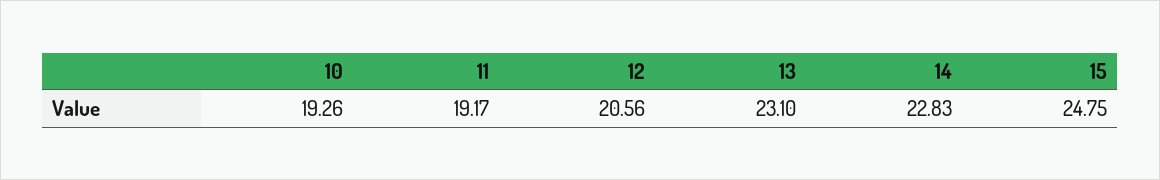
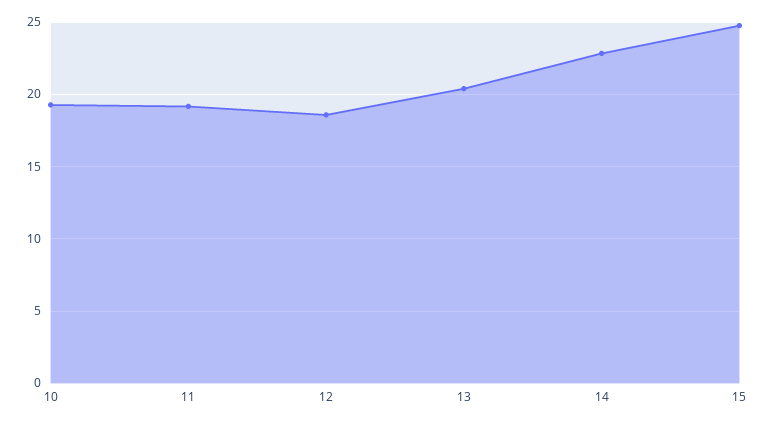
  {
    "10": 19.26,
    "11": 19.17,
-   "12": 20.56,
+   "12": 18.5,
-   "13": 23.1,
+   "13": 20.5,
    "14": 22.83,
    "15": 24.75
  }

